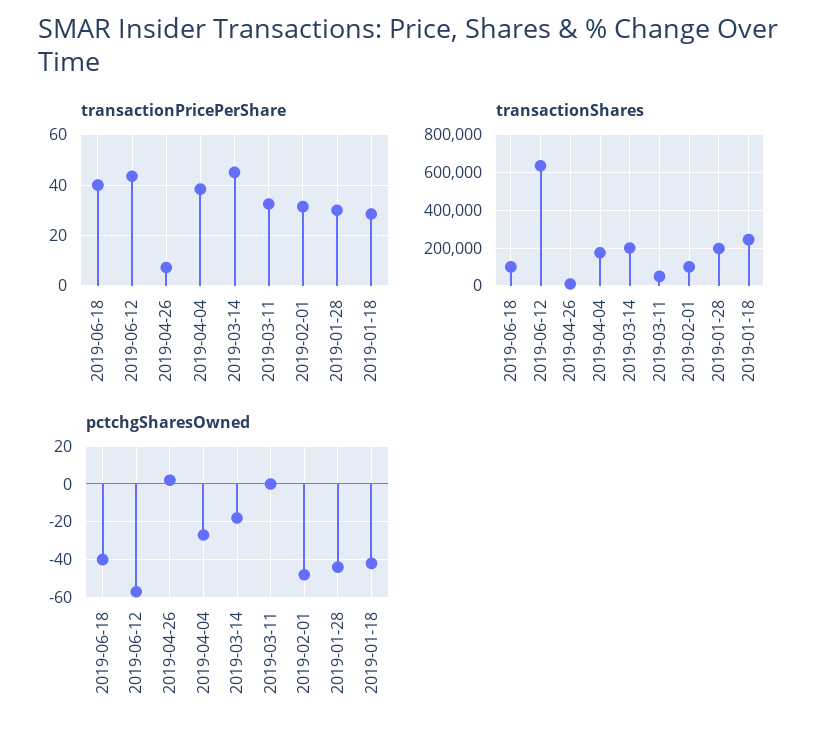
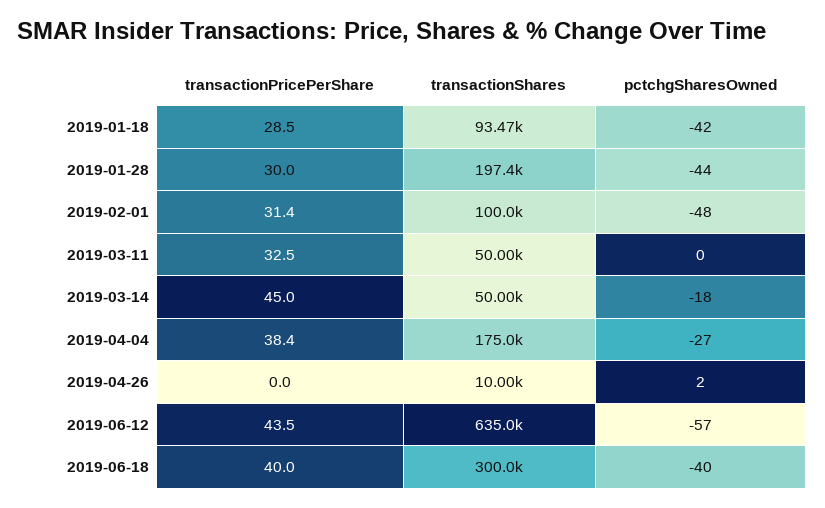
  {
    "transactionPricePerShare": {
      "2019-06-18": 40,
      "2019-06-12": 43.5,
-     "2019-04-26": 7.5,
+     "2019-04-26": 0,
      "2019-04-04": 38.4,
      "2019-03-14": 45,
      "2019-03-11": 32.5,
      "2019-02-01": 31.4,
      "2019-01-28": 30,
      "2019-01-18": 28.5
    },
    "transactionShares": {
-     "2019-06-18": 100000,
+     "2019-06-18": 300000,
      "2019-06-12": 635000,
      "2019-04-26": 10000,
      "2019-04-04": 175000,
-     "2019-03-14": 200000,
+     "2019-03-14": 50000,
      "2019-03-11": 50000,
      "2019-02-01": 100000,
      "2019-01-28": 197400,
-     "2019-01-18": 250000
+     "2019-01-18": 93470
    },
    "pctchgSharesOwned": {
      "2019-06-18": -40,
      "2019-06-12": -57,
      "2019-04-26": 2,
      "2019-04-04": -27,
      "2019-03-14": -18,
      "2019-03-11": 0,
      "2019-02-01": -48,
      "2019-01-28": -44,
      "2019-01-18": -42
    }
  }

